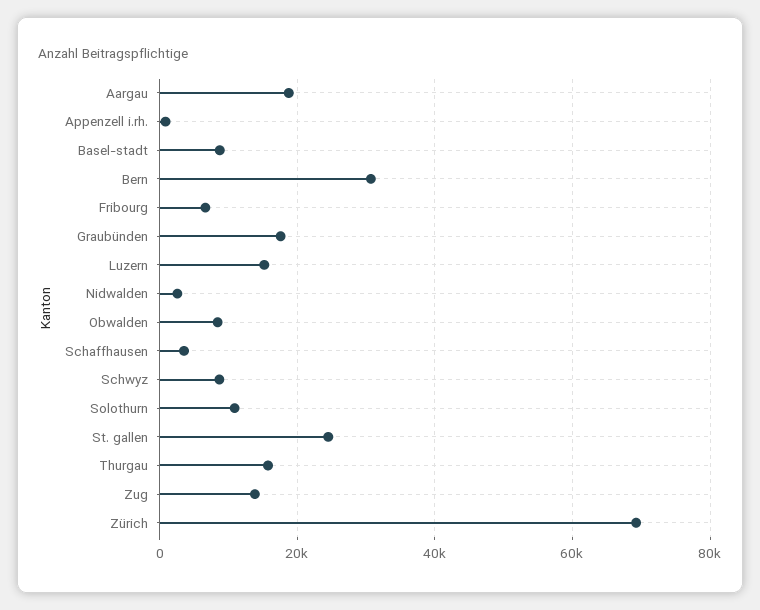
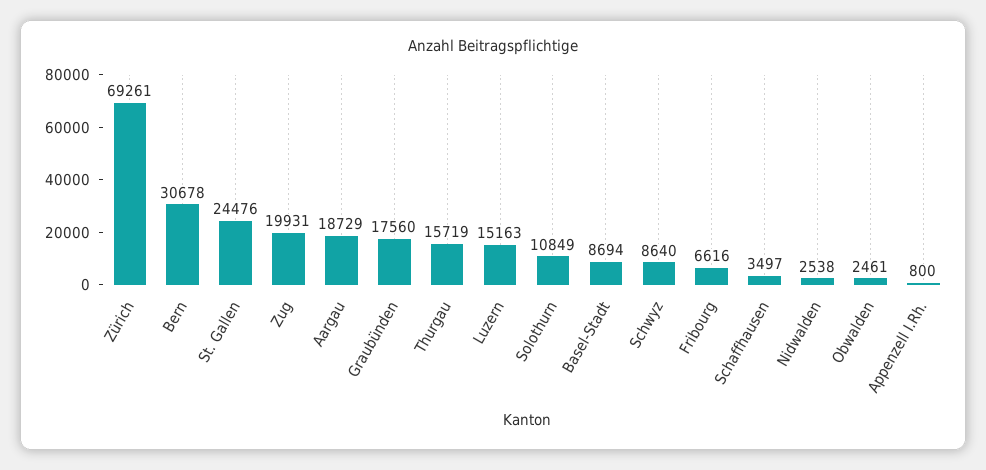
  {
    "Aargau": 18729,
    "Appenzell i.rh.": 800,
    "Basel-stadt": 8694,
    "Bern": 30678,
    "Fribourg": 6616,
    "Graubünden": 17560,
    "Luzern": 15163,
    "Nidwalden": 2538,
-   "Obwalden": 8000,
+   "Obwalden": 2461,
    "Schaffhausen": 3497,
    "Schwyz": 8640,
    "Solothurn": 10849,
    "St. gallen": 24476,
    "Thurgau": 15719,
-   "Zug": 14000,
+   "Zug": 19931,
    "Zürich": 69261
  }

